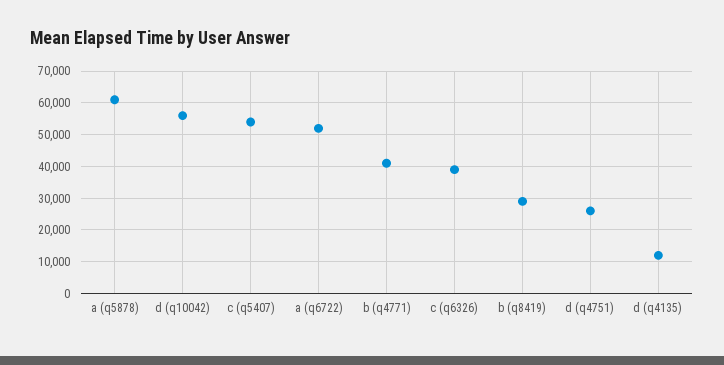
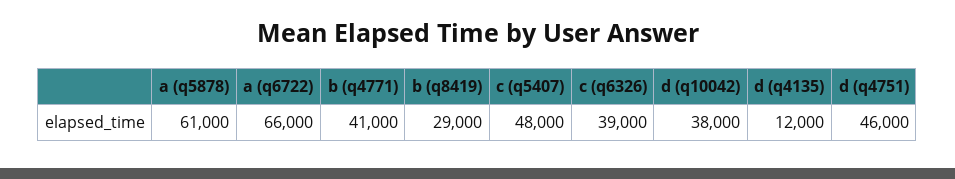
  {
    "a (q5878)": 61000,
-   "d (q10042)": 56000,
+   "d (q10042)": 38000,
-   "c (q5407)": 54000,
+   "c (q5407)": 48000,
-   "a (q6722)": 52000,
+   "a (q6722)": 66000,
    "b (q4771)": 41000,
    "c (q6326)": 39000,
    "b (q8419)": 29000,
-   "d (q4751)": 26000,
+   "d (q4751)": 46000,
    "d (q4135)": 12000
  }

